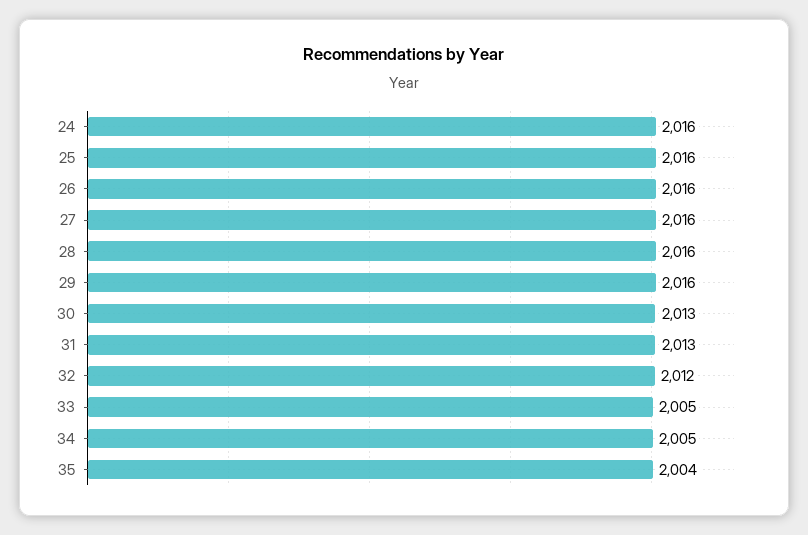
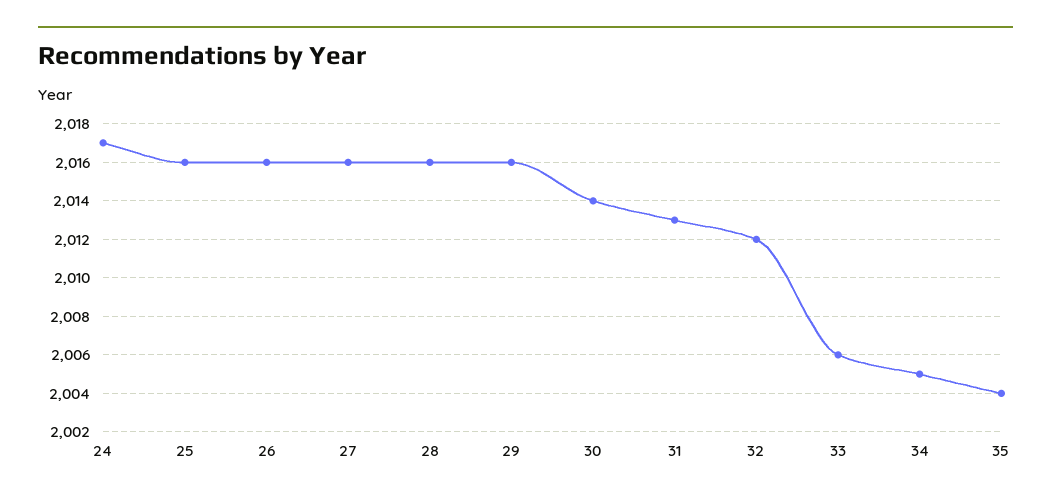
  {
-   "24": 2016,
+   "24": 2017,
    "25": 2016,
    "26": 2016,
    "27": 2016,
    "28": 2016,
    "29": 2016,
-   "30": 2013,
+   "30": 2014,
    "31": 2013,
    "32": 2012,
-   "33": 2005,
+   "33": 2006,
    "34": 2005,
    "35": 2004
  }

